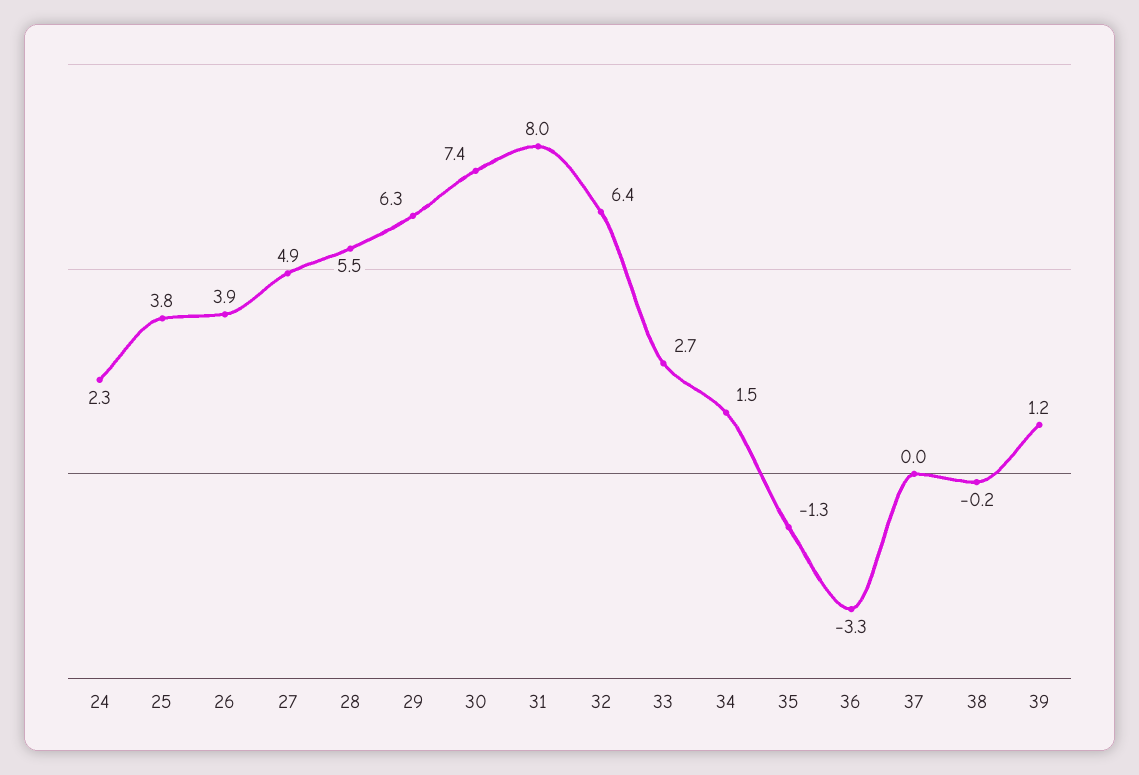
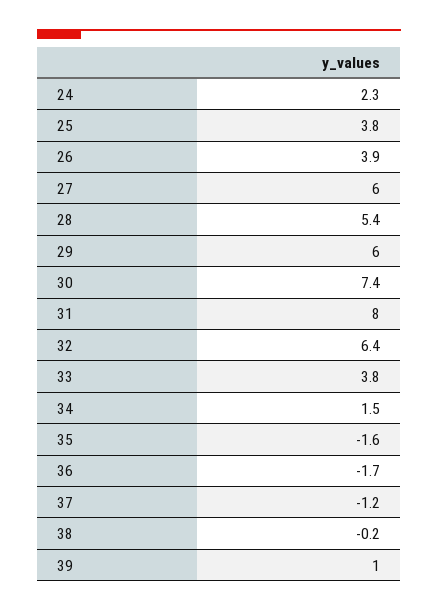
  {
    "24": 2.3,
    "25": 3.8,
    "26": 3.9,
-   "27": 4.9,
+   "27": 6,
-   "28": 5.5,
+   "28": 5.4,
-   "29": 6.3,
+   "29": 6,
    "30": 7.4,
    "31": 8,
    "32": 6.4,
-   "33": 2.7,
+   "33": 3.8,
    "34": 1.5,
-   "35": -1.3,
+   "35": -1.6,
-   "36": -3.3,
+   "36": -1.7,
-   "37": 0,
+   "37": -1.2,
    "38": -0.2,
-   "39": 1.2
+   "39": 1
  }

